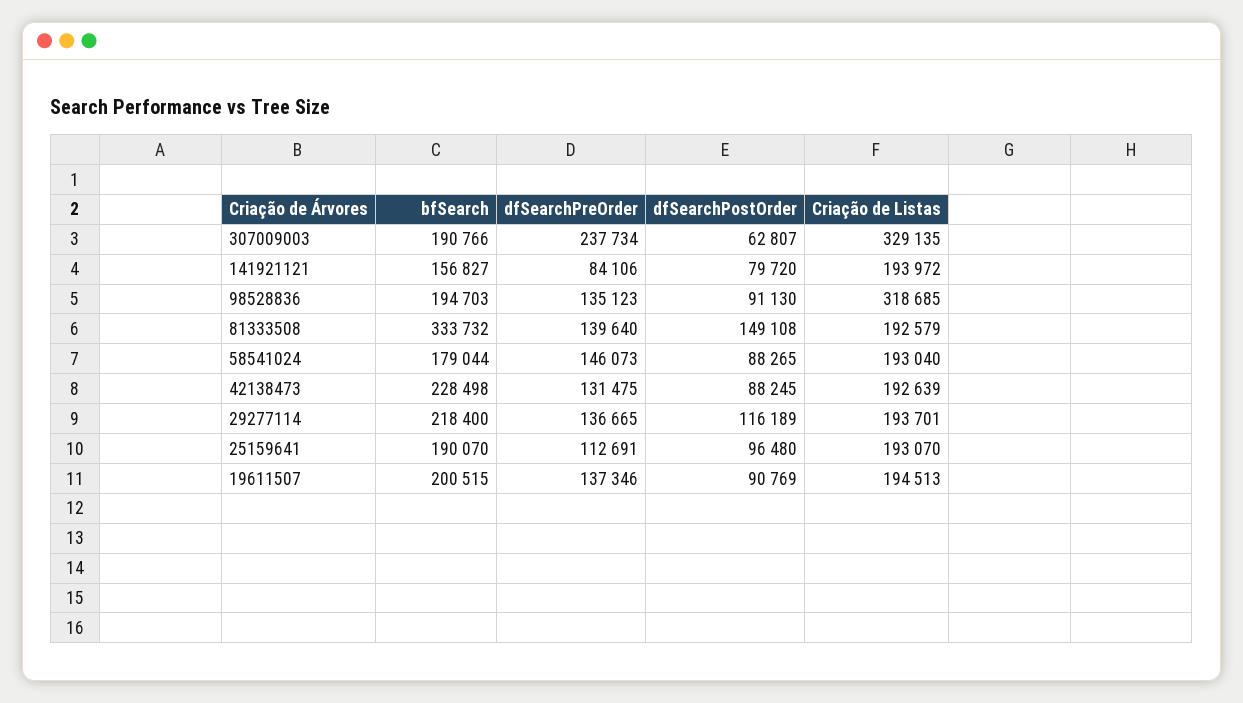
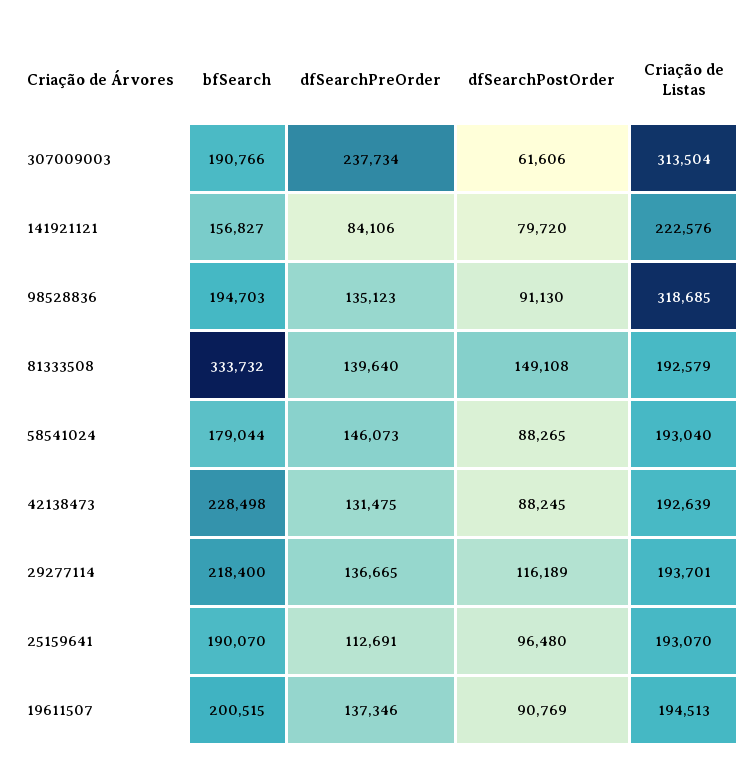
  {
    "bfSearch": {
      "307009003": 190766,
      "141921121": 156827,
      "98528836": 194703,
      "81333508": 333732,
      "58541024": 179044,
      "42138473": 228498,
      "29277114": 218400,
      "25159641": 190070,
      "19611507": 200515
    },
    "dfSearchPreOrder": {
      "307009003": 237734,
      "141921121": 84106,
      "98528836": 135123,
      "81333508": 139640,
      "58541024": 146073,
      "42138473": 131475,
      "29277114": 136665,
      "25159641": 112691,
      "19611507": 137346
    },
    "dfSearchPostOrder": {
-     "307009003": 62807,
+     "307009003": 61606,
      "141921121": 79720,
      "98528836": 91130,
      "81333508": 149108,
      "58541024": 88265,
      "42138473": 88245,
      "29277114": 116189,
      "25159641": 96480,
      "19611507": 90769
    },
    "Criação de Listas": {
-     "307009003": 329135,
+     "307009003": 313504,
-     "141921121": 193972,
+     "141921121": 222576,
      "98528836": 318685,
      "81333508": 192579,
      "58541024": 193040,
      "42138473": 192639,
      "29277114": 193701,
      "25159641": 193070,
      "19611507": 194513
    }
  }

